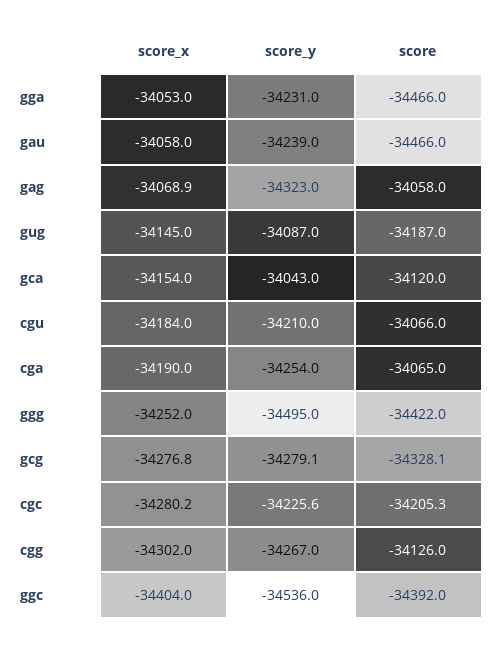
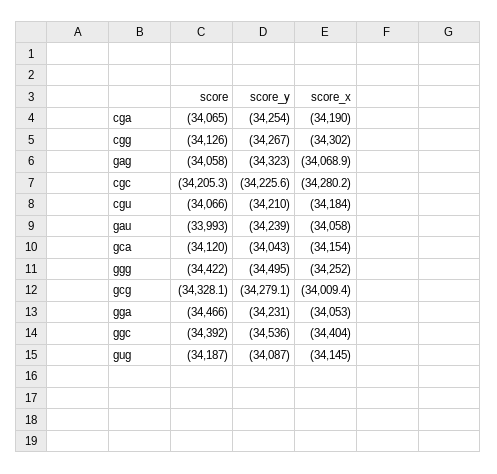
  {
    "score_x": {
      "gga": -34053,
      "gau": -34058,
      "gag": -34068.9,
      "gug": -34145,
      "gca": -34154,
      "cgu": -34184,
      "cga": -34190,
      "ggg": -34252,
-     "gcg": -34276.8,
+     "gcg": -34009.4,
      "cgc": -34280.2,
      "cgg": -34302,
      "ggc": -34404
    },
    "score_y": {
      "gga": -34231,
      "gau": -34239,
      "gag": -34323,
      "gug": -34087,
      "gca": -34043,
      "cgu": -34210,
      "cga": -34254,
      "ggg": -34495,
      "gcg": -34279.1,
      "cgc": -34225.6,
      "cgg": -34267,
      "ggc": -34536
    },
    "score": {
      "gga": -34466,
-     "gau": -34466,
+     "gau": -33993,
      "gag": -34058,
      "gug": -34187,
      "gca": -34120,
      "cgu": -34066,
      "cga": -34065,
      "ggg": -34422,
      "gcg": -34328.1,
      "cgc": -34205.3,
      "cgg": -34126,
      "ggc": -34392
    }
  }

